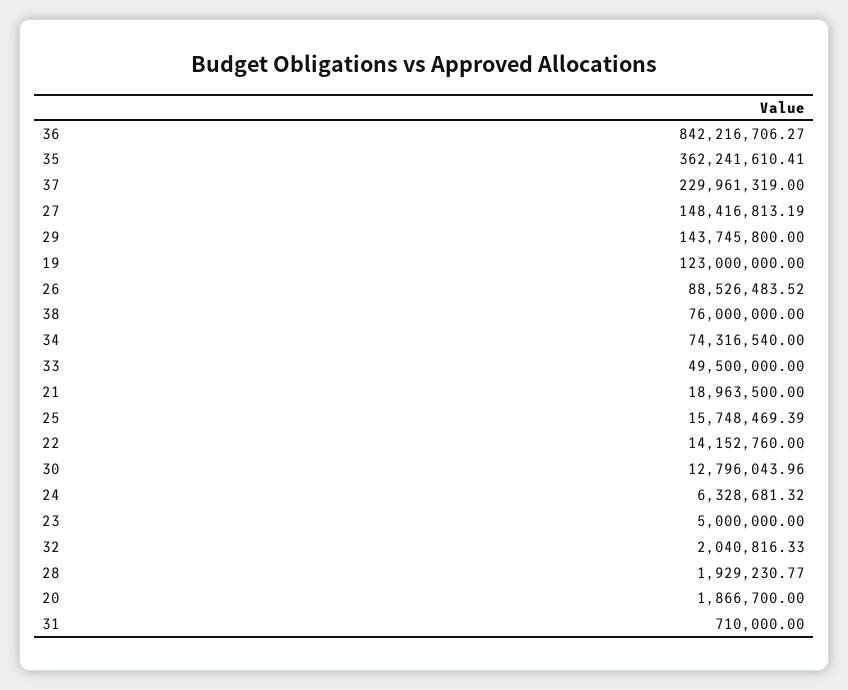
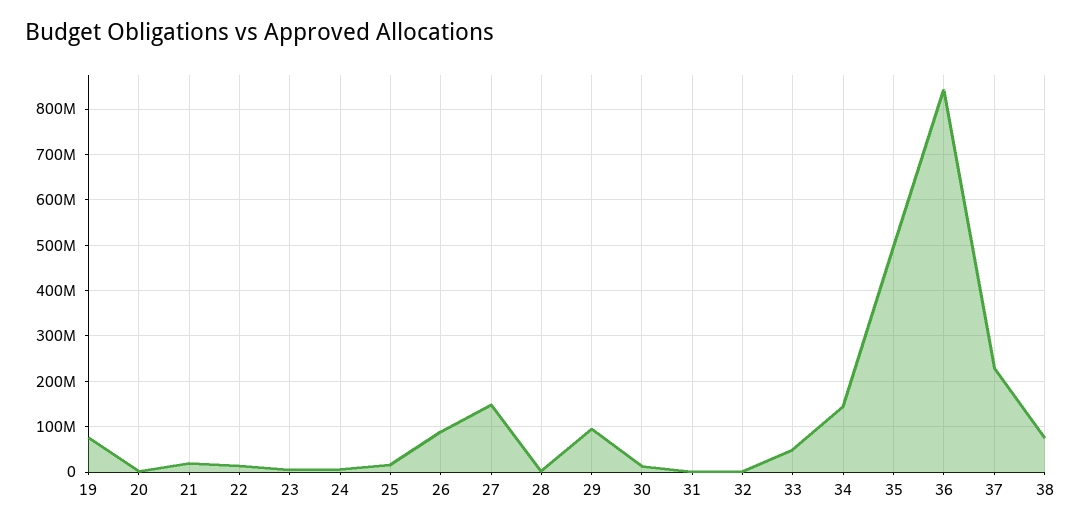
  {
    "36": 842216706.27,
-   "35": 362241610.41,
+   "35": 500000000,
    "37": 229961319,
    "27": 148416813.19,
-   "29": 143745800,
+   "29": 100000000,
-   "19": 123000000,
+   "19": 80000000,
    "26": 88526483.52,
    "38": 76000000,
-   "34": 74316540,
+   "34": 140000000,
    "33": 49500000,
    "21": 18963500,
    "25": 15748469.39,
    "22": 14152760,
    "30": 12796043.96,
    "24": 6328681.32,
    "23": 5000000,
    "32": 2040816.33,
    "28": 1929230.77,
    "20": 1866700,
    "31": 710000
  }

